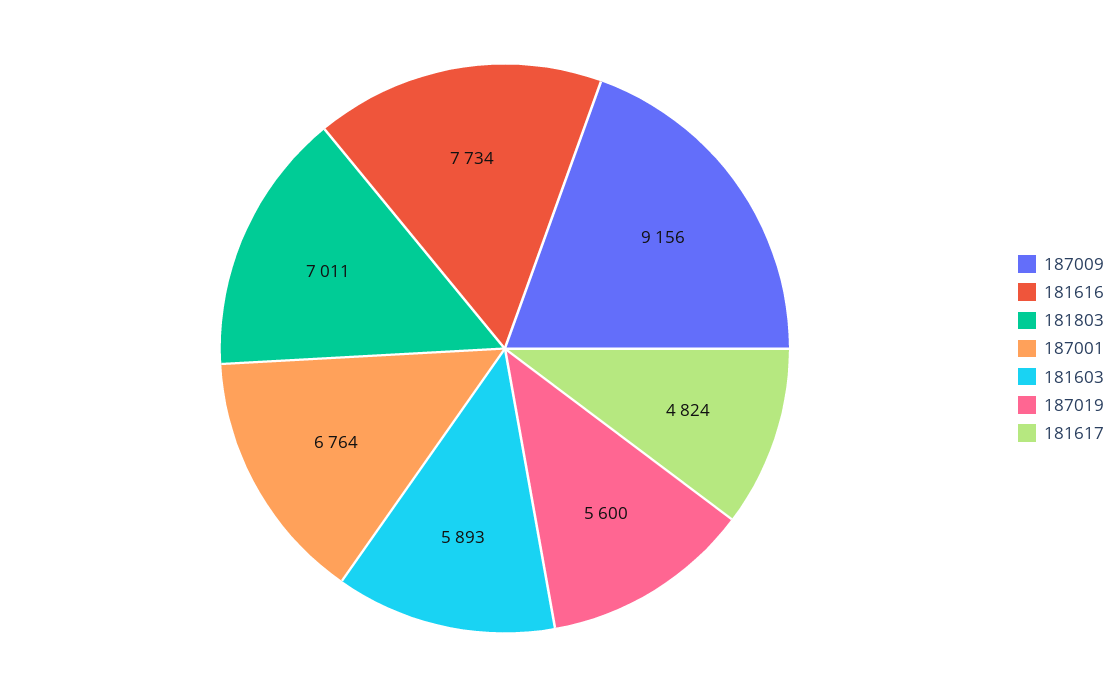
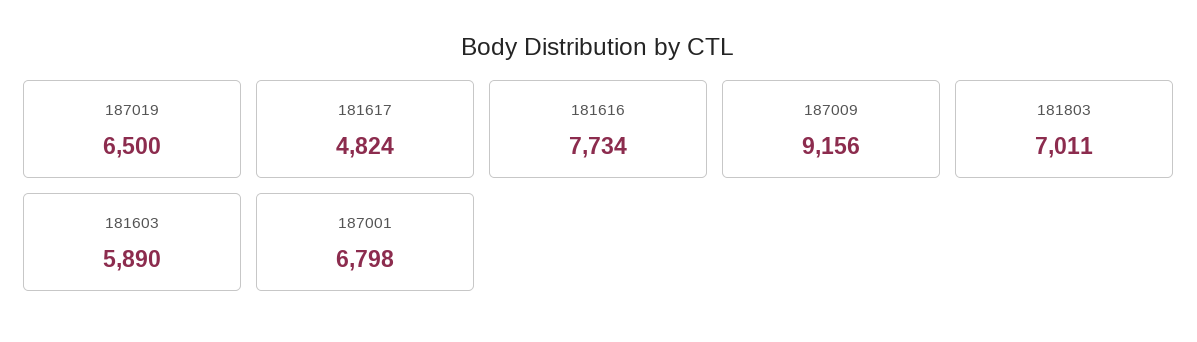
  {
    "187009": 9156,
    "181616": 7734,
    "181803": 7011,
-   "187001": 6764,
+   "187001": 6798,
-   "181603": 5893,
+   "181603": 5890,
-   "187019": 5600,
+   "187019": 6500,
    "181617": 4824
  }

